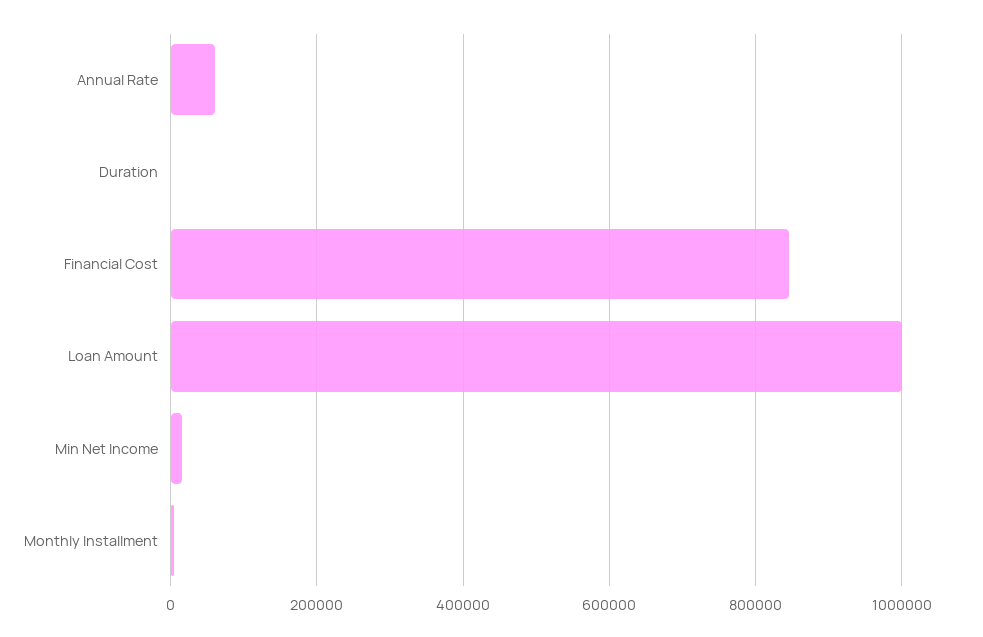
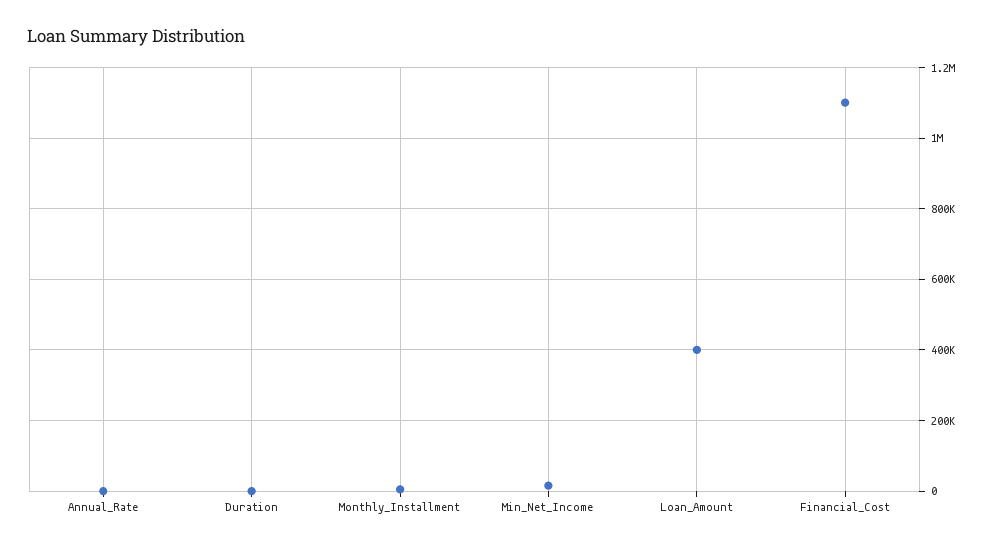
  {
-   "Annual Rate": 60000,
+   "Annual Rate": 0,
    "Duration": 0,
-   "Financial Cost": 840000,
+   "Financial Cost": 1100000,
-   "Loan Amount": 1000000,
+   "Loan Amount": 400000,
    "Min Net Income": 20000,
    "Monthly Installment": 0
  }

